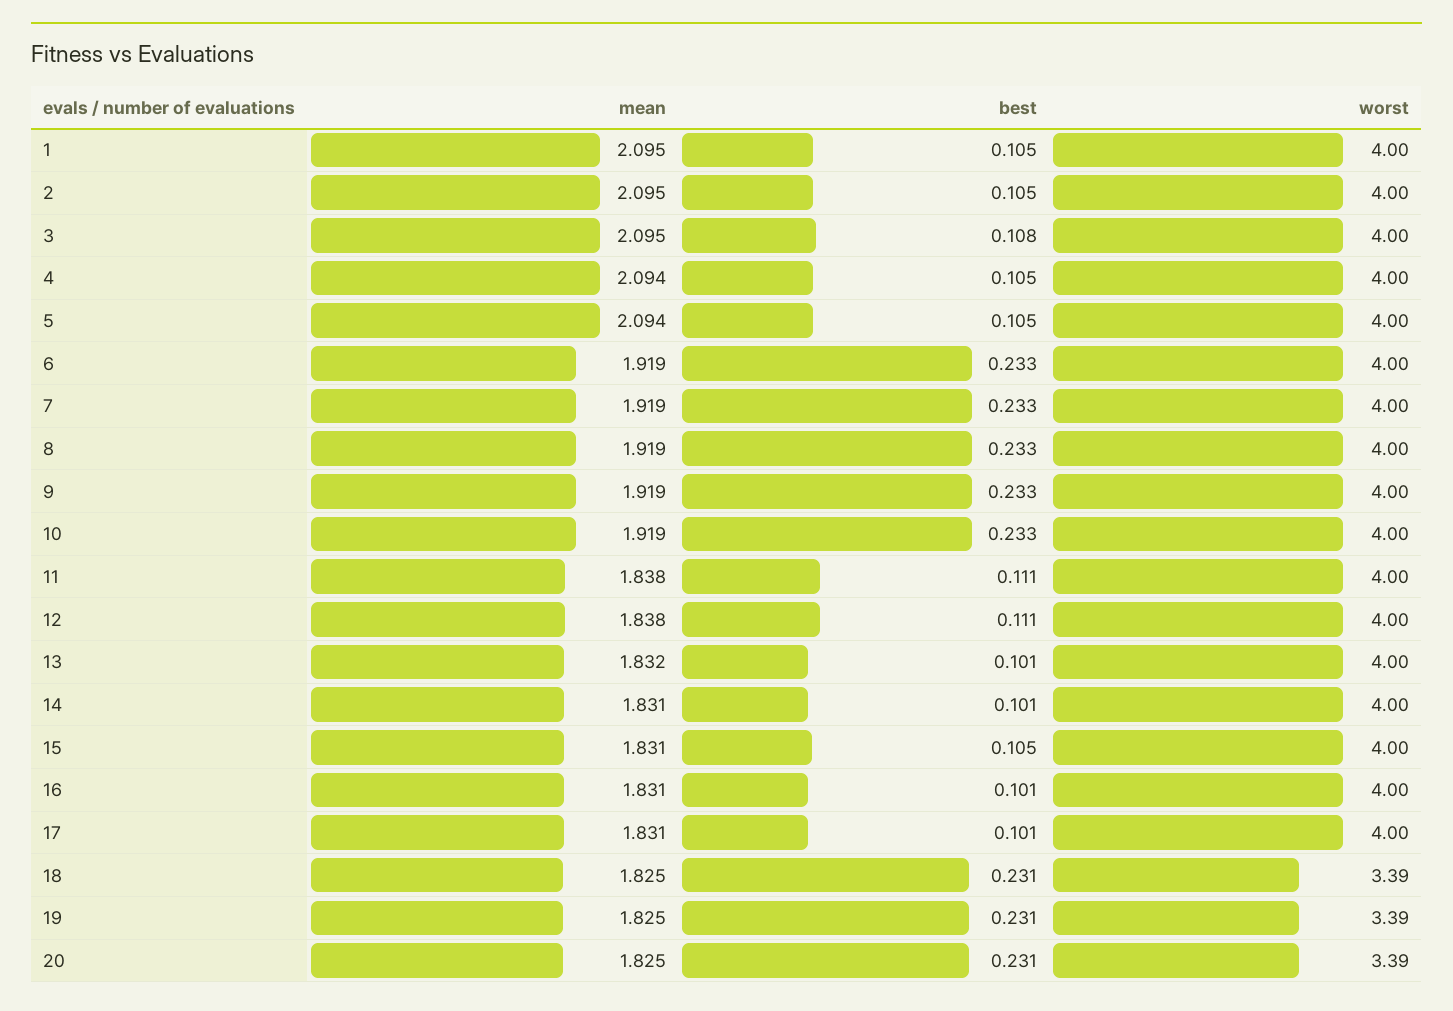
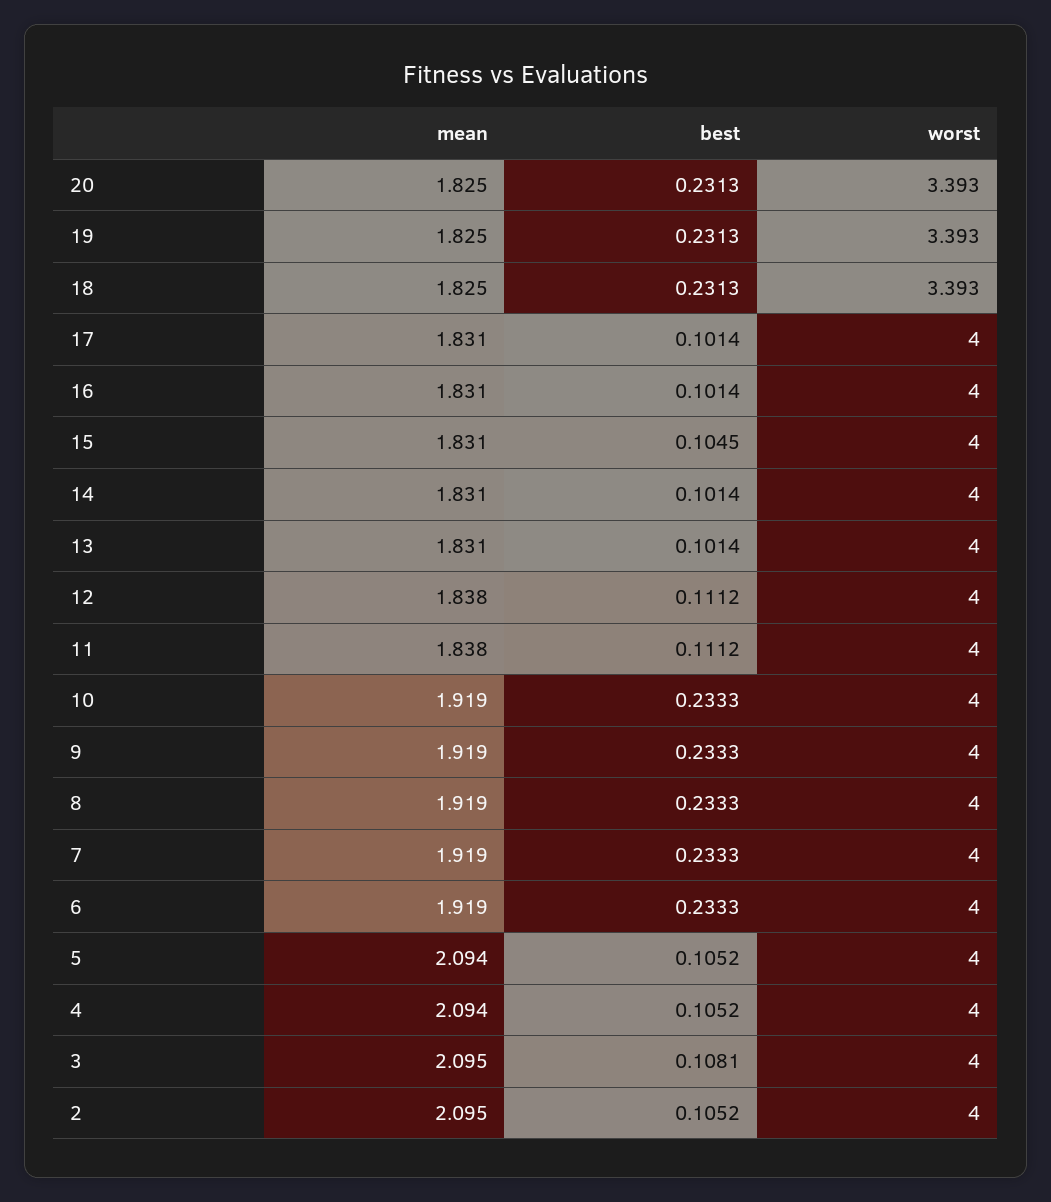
  {
    "mean": {
-     "1": 2.095,
      "2": 2.095,
      "3": 2.095,
      "4": 2.094,
      "5": 2.094,
      "6": 1.919,
      "7": 1.919,
      "8": 1.919,
      "9": 1.919,
      "10": 1.919,
      "11": 1.838,
      "12": 1.838,
-     "13": 1.832,
+     "13": 1.831,
      "14": 1.831,
      "15": 1.831,
      "16": 1.831,
      "17": 1.831,
      "18": 1.825,
      "19": 1.825,
      "20": 1.825
    },
    "best": {
-     "1": 0.105,
      "2": 0.1052,
      "3": 0.1081,
      "4": 0.1052,
      "5": 0.1052,
      "6": 0.2333,
      "7": 0.2333,
      "8": 0.2333,
      "9": 0.2333,
      "10": 0.2333,
      "11": 0.1112,
      "12": 0.1112,
      "13": 0.1014,
      "14": 0.1014,
      "15": 0.1045,
      "16": 0.1014,
      "17": 0.1014,
      "18": 0.2313,
      "19": 0.2313,
      "20": 0.2313
    },
    "worst": {
-     "1": 4,
      "2": 4,
      "3": 4,
      "4": 4,
      "5": 4,
      "6": 4,
      "7": 4,
      "8": 4,
      "9": 4,
      "10": 4,
      "11": 4,
      "12": 4,
      "13": 4,
      "14": 4,
      "15": 4,
      "16": 4,
      "17": 4,
      "18": 3.393,
      "19": 3.393,
      "20": 3.393
    }
  }

